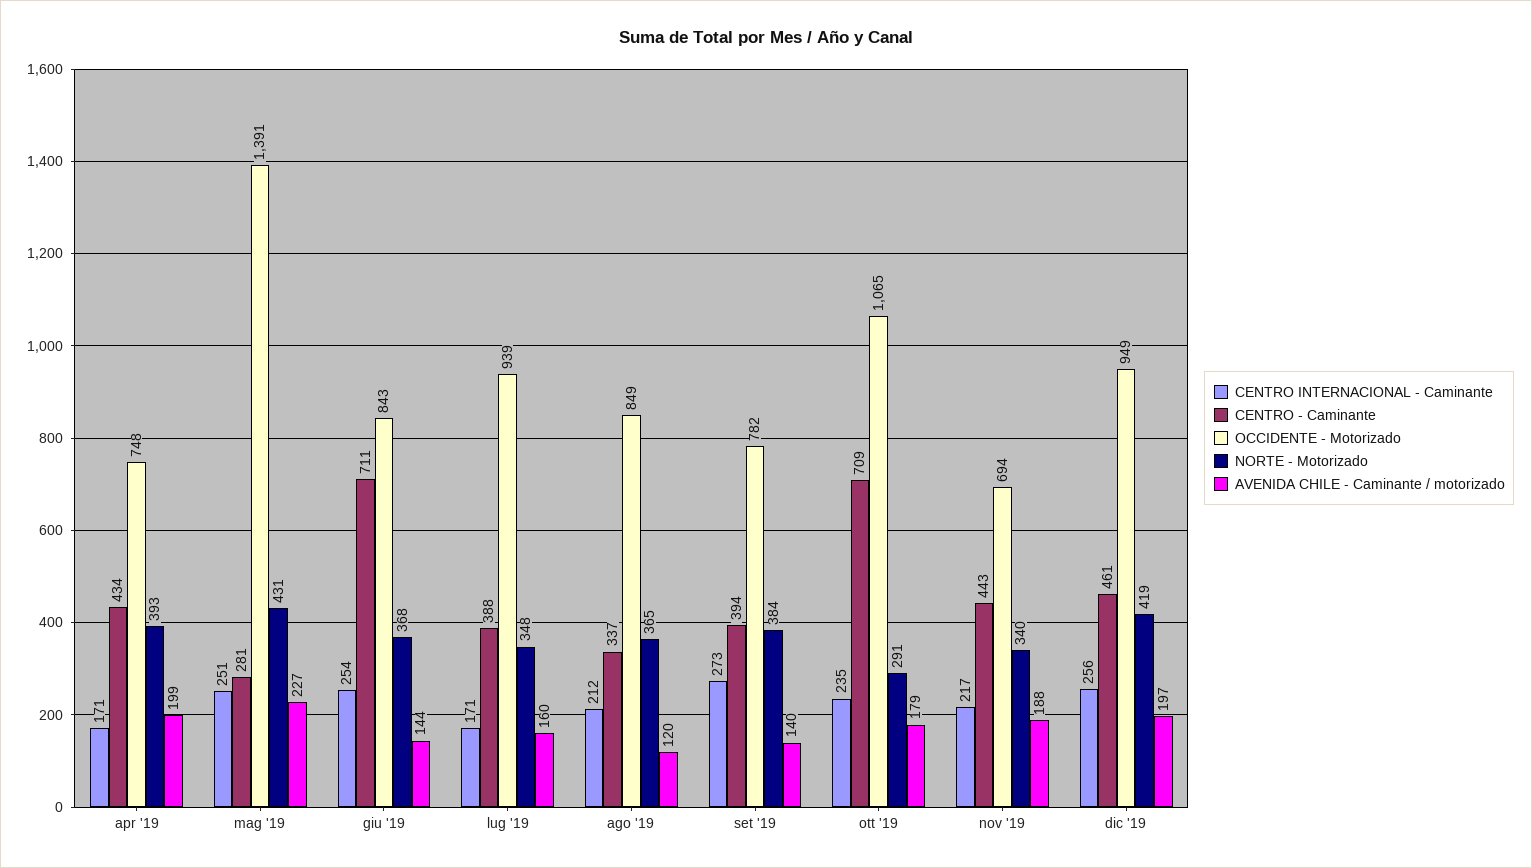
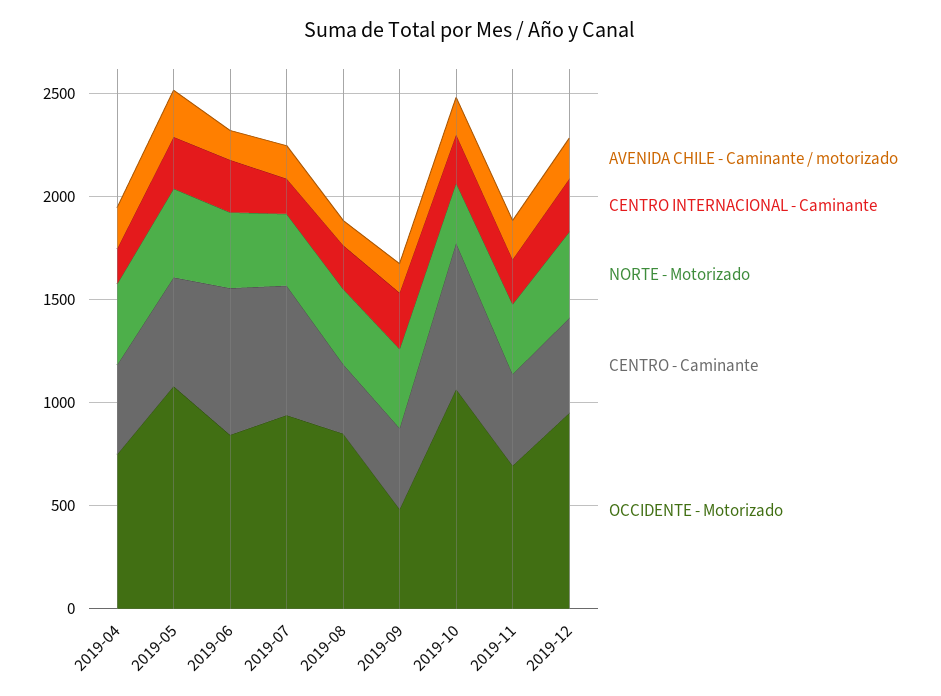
  {
    "CENTRO INTERNACIONAL - Caminante": {
      "apr '19": 171,
      "mag '19": 251,
      "giu '19": 254,
      "lug '19": 171,
      "ago '19": 212,
      "set '19": 273,
      "ott '19": 235,
      "nov '19": 217,
      "dic '19": 256
    },
    "CENTRO - Caminante": {
      "apr '19": 434,
-     "mag '19": 281,
+     "mag '19": 500,
      "giu '19": 711,
-     "lug '19": 388,
+     "lug '19": 600,
      "ago '19": 337,
      "set '19": 394,
      "ott '19": 709,
      "nov '19": 443,
      "dic '19": 461
    },
    "OCCIDENTE - Motorizado": {
      "apr '19": 748,
-     "mag '19": 1391,
+     "mag '19": 1100,
      "giu '19": 843,
      "lug '19": 939,
      "ago '19": 849,
-     "set '19": 782,
+     "set '19": 500,
      "ott '19": 1065,
      "nov '19": 694,
      "dic '19": 949
    },
    "NORTE - Motorizado": {
      "apr '19": 393,
      "mag '19": 431,
      "giu '19": 368,
      "lug '19": 348,
      "ago '19": 365,
      "set '19": 384,
      "ott '19": 291,
      "nov '19": 340,
      "dic '19": 419
    },
    "AVENIDA CHILE - Caminante / motorizado": {
      "apr '19": 199,
      "mag '19": 227,
      "giu '19": 144,
      "lug '19": 160,
      "ago '19": 120,
      "set '19": 140,
      "ott '19": 179,
      "nov '19": 188,
      "dic '19": 197
    }
  }

